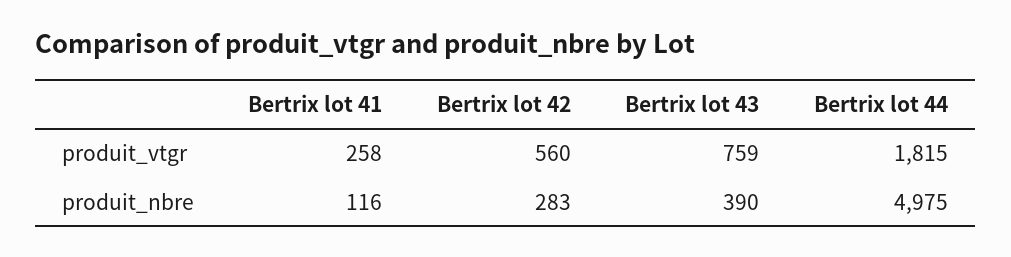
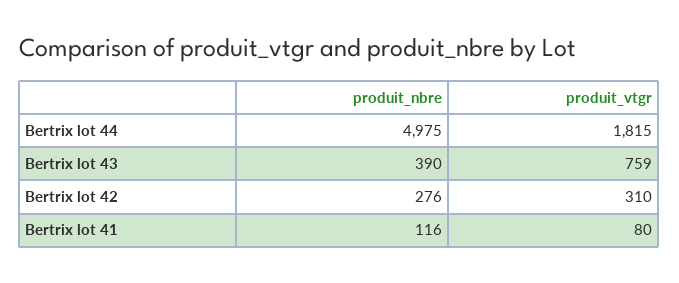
  {
    "Bertrix lot 41": {
-     "produit_vtgr": 258,
+     "produit_vtgr": 80,
      "produit_nbre": 116
    },
    "Bertrix lot 42": {
-     "produit_vtgr": 560,
+     "produit_vtgr": 310,
-     "produit_nbre": 283
+     "produit_nbre": 276
    },
    "Bertrix lot 43": {
      "produit_vtgr": 759,
      "produit_nbre": 390
    },
    "Bertrix lot 44": {
      "produit_vtgr": 1815,
      "produit_nbre": 4975
    }
  }

